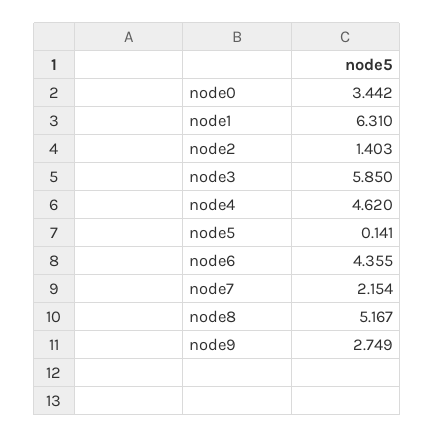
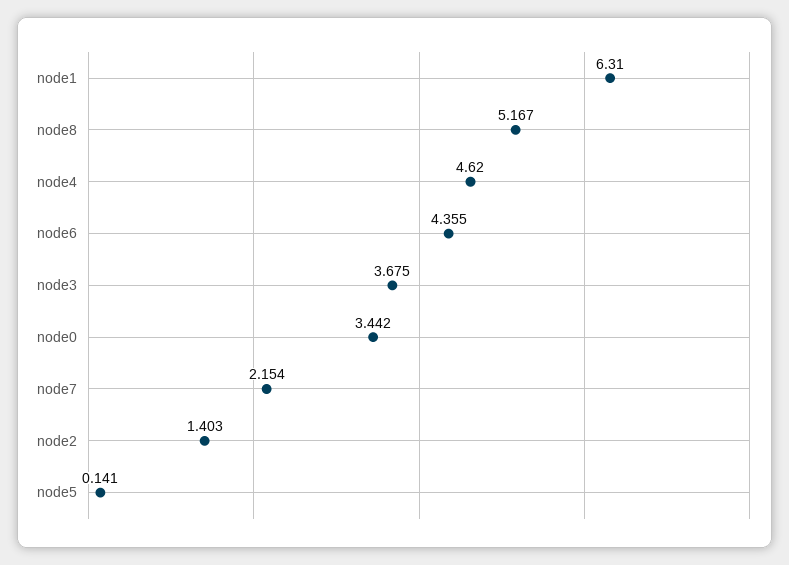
  {
    "node0": 3.442,
    "node1": 6.31,
    "node2": 1.403,
-   "node3": 5.85,
+   "node3": 3.675,
    "node4": 4.62,
    "node5": 0.141,
    "node6": 4.355,
    "node7": 2.154,
-   "node8": 5.167,
+   "node8": 5.167
-   "node9": 2.749
  }

